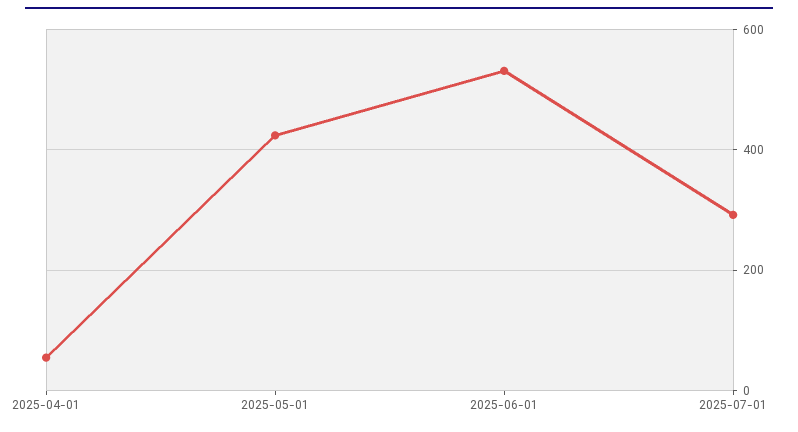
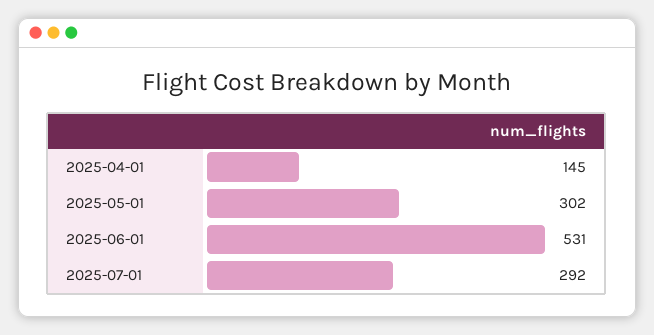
  {
-   "2025-04-01": 60,
+   "2025-04-01": 145,
-   "2025-05-01": 420,
+   "2025-05-01": 302,
    "2025-06-01": 531,
    "2025-07-01": 292
  }

